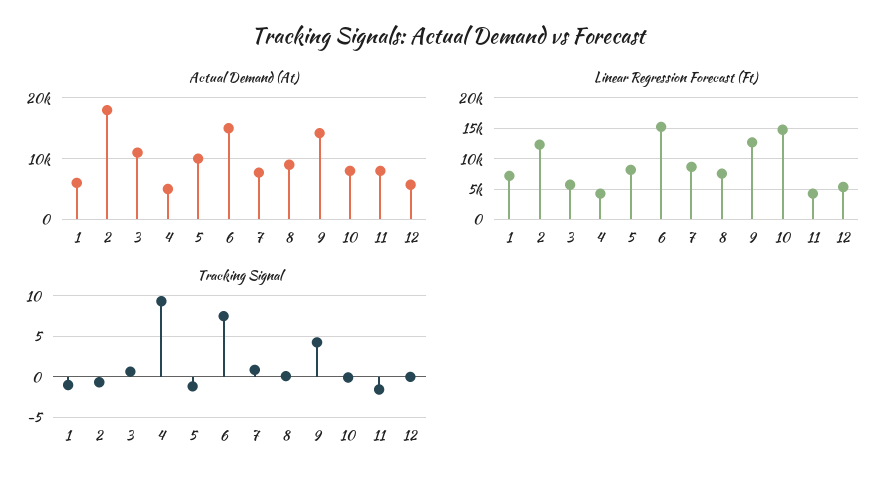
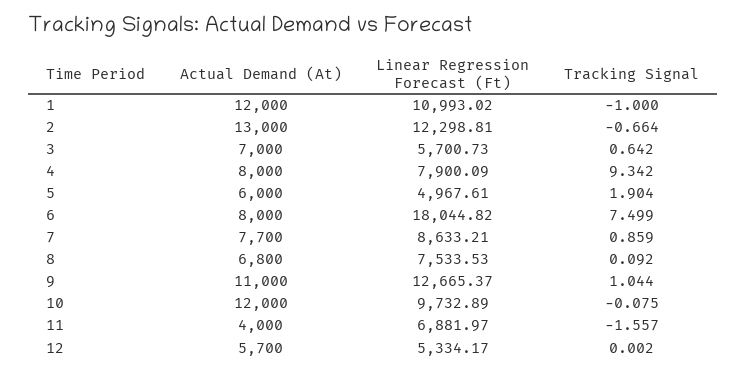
  {
    "Actual Demand (At)": {
-     "1": 6000,
+     "1": 12000,
-     "2": 18000,
+     "2": 13000,
-     "3": 11000,
+     "3": 7000,
-     "4": 5000,
+     "4": 8000,
-     "5": 10000,
+     "5": 6000,
-     "6": 15000,
+     "6": 8000,
      "7": 7700,
-     "8": 9000,
+     "8": 6800,
-     "9": 14000,
+     "9": 11000,
-     "10": 8000,
+     "10": 12000,
-     "11": 8000,
+     "11": 4000,
      "12": 5700
    },
    "Linear Regression Forecast (Ft)": {
-     "1": 7000,
+     "1": 10993.02,
      "2": 12298.81,
      "3": 5700.73,
-     "4": 4000,
+     "4": 7900.09,
-     "5": 8000,
+     "5": 4967.61,
-     "6": 15000,
+     "6": 18044.82,
      "7": 8633.21,
      "8": 7533.53,
      "9": 12665.37,
-     "10": 15000,
+     "10": 9732.89,
-     "11": 4000,
+     "11": 6881.97,
      "12": 5334.17
    },
    "Tracking Signal": {
      "1": -1,
      "2": -0.664,
      "3": 0.642,
      "4": 9.342,
-     "5": -1,
+     "5": 1.904,
      "6": 7.499,
      "7": 0.859,
      "8": 0.092,
-     "9": 4,
+     "9": 1.044,
      "10": -0.075,
      "11": -1.557,
      "12": 0.002
    }
  }

